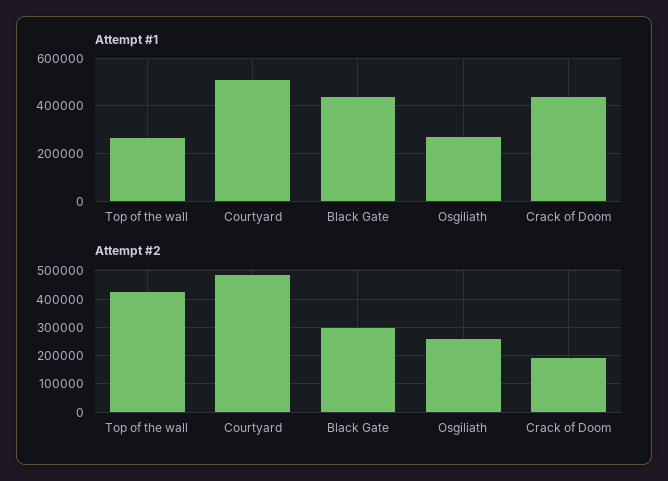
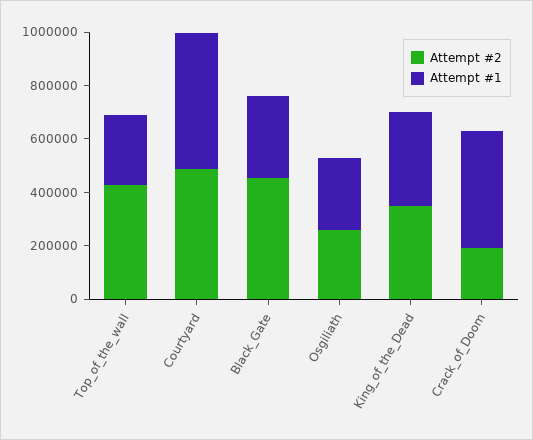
  {
    "Attempt #1": {
      "Top of the wall": 250000,
      "Courtyard": 500000,
-     "Black Gate": 450000,
+     "Black Gate": 300000,
      "Osgiliath": 250000,
-     "Crack of Doom": 450000
+     "Crack of Doom": 450000,
+     "King_of_the_Dead": 350000
    },
    "Attempt #2": {
      "Top of the wall": 425000,
      "Courtyard": 475000,
-     "Black Gate": 300000,
+     "Black Gate": 450000,
      "Osgiliath": 250000,
-     "Crack of Doom": 200000
+     "Crack of Doom": 200000,
+     "King_of_the_Dead": 350000
    }
  }

